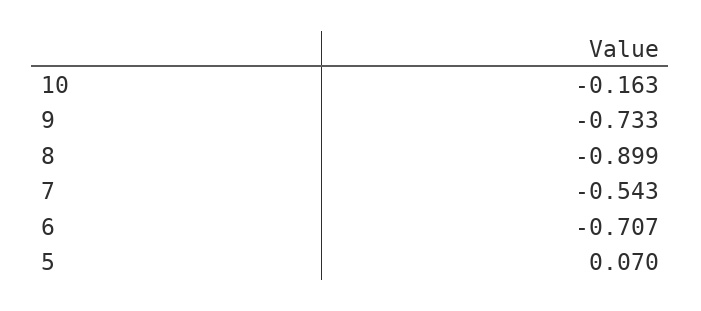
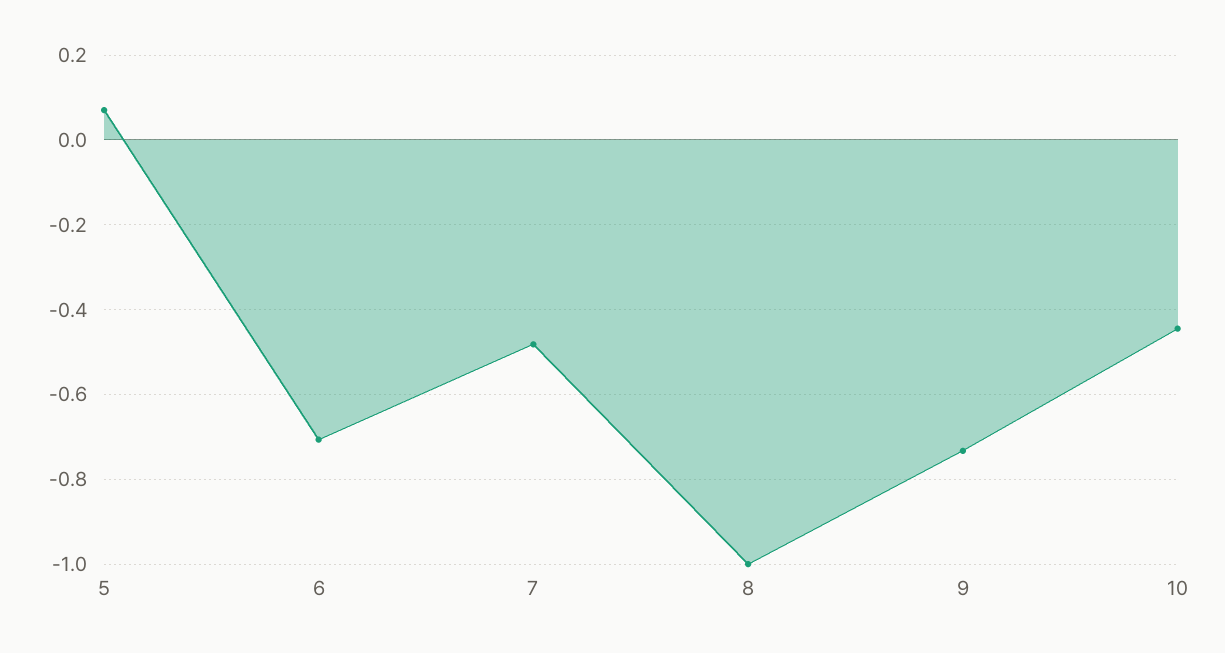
  {
-   "10": -0.163,
+   "10": -0.44,
    "9": -0.733,
-   "8": -0.899,
+   "8": -1,
-   "7": -0.543,
+   "7": -0.48,
    "6": -0.707,
    "5": 0.07
  }

